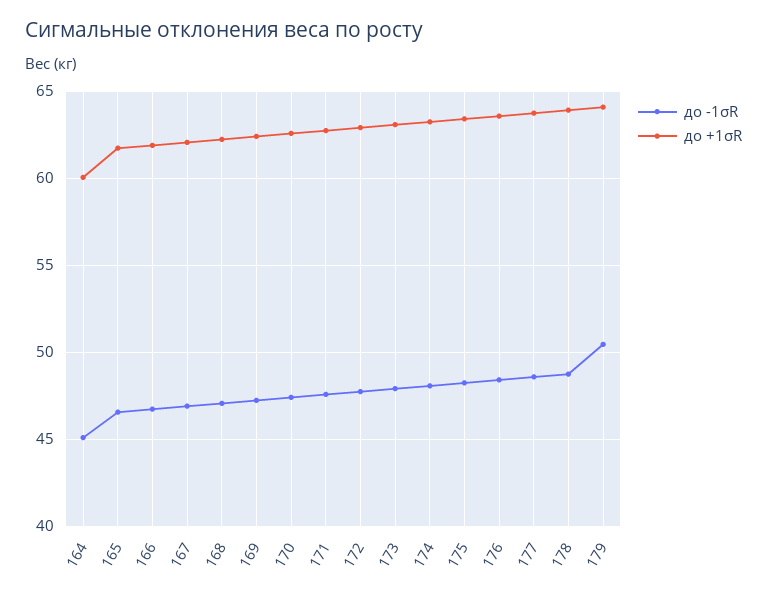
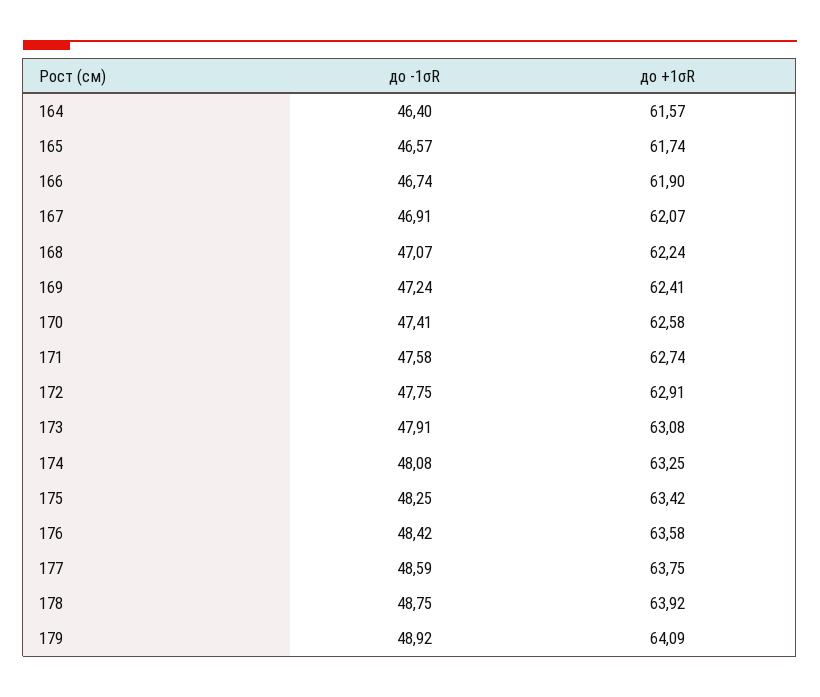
  {
    "до -1σR": {
-     "164": 45,
+     "164": 46.4,
      "165": 46.57,
      "166": 46.74,
      "167": 46.91,
      "168": 47.07,
      "169": 47.24,
      "170": 47.41,
      "171": 47.58,
      "172": 47.75,
      "173": 47.91,
      "174": 48.08,
      "175": 48.25,
      "176": 48.42,
      "177": 48.59,
      "178": 48.75,
-     "179": 50.5
+     "179": 48.92
    },
    "до +1σR": {
-     "164": 60,
+     "164": 61.57,
      "165": 61.74,
      "166": 61.9,
      "167": 62.07,
      "168": 62.24,
      "169": 62.41,
      "170": 62.58,
      "171": 62.74,
      "172": 62.91,
      "173": 63.08,
      "174": 63.25,
      "175": 63.42,
      "176": 63.58,
      "177": 63.75,
      "178": 63.92,
      "179": 64.09
    }
  }

